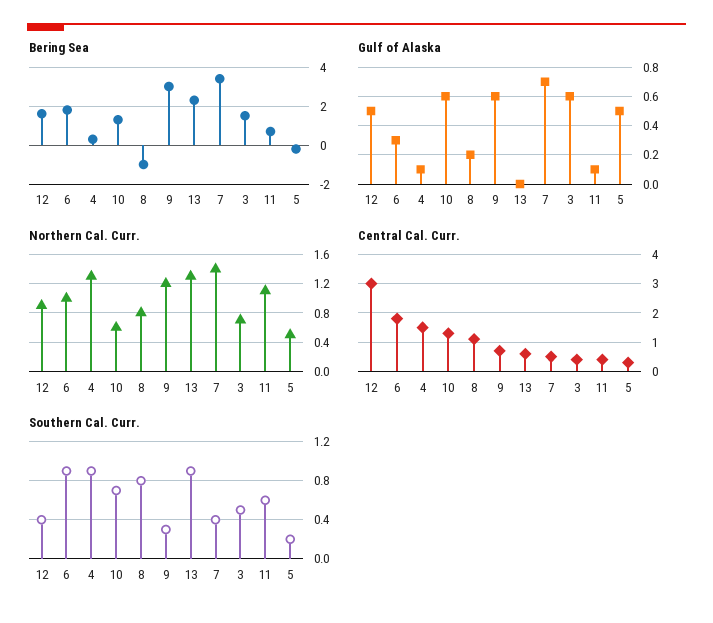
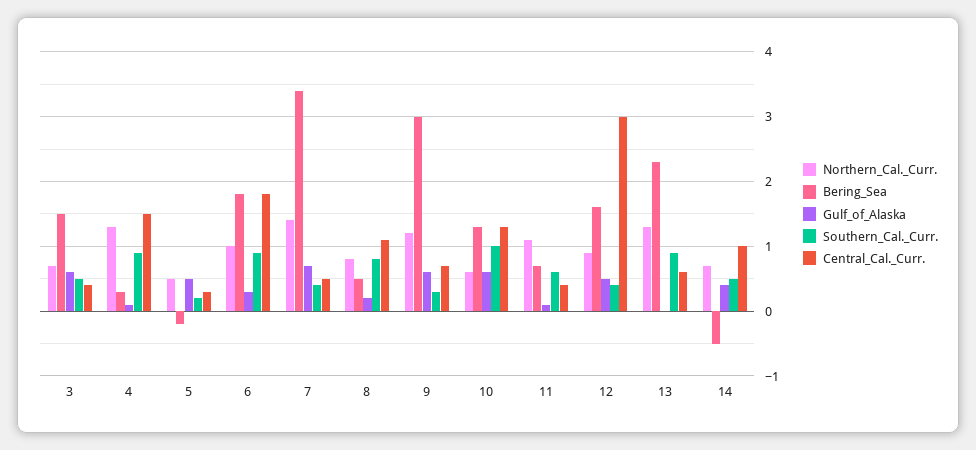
  {
    "Bering Sea": {
      "12": 1.6,
      "6": 1.8,
      "4": 0.3,
      "10": 1.3,
-     "8": -1,
+     "8": 0.5,
      "9": 3,
      "13": 2.3,
      "7": 3.4,
      "3": 1.5,
      "11": 0.7,
-     "5": -0.2
+     "5": -0.2,
+     "14": -0.5
    },
    "Gulf of Alaska": {
      "12": 0.5,
      "6": 0.3,
      "4": 0.1,
      "10": 0.6,
      "8": 0.2,
      "9": 0.6,
      "13": 0,
      "7": 0.7,
      "3": 0.6,
      "11": 0.1,
-     "5": 0.5
+     "5": 0.5,
+     "14": 0.4
    },
    "Northern Cal. Curr.": {
      "12": 0.9,
      "6": 1,
      "4": 1.3,
      "10": 0.6,
      "8": 0.8,
      "9": 1.2,
      "13": 1.3,
      "7": 1.4,
      "3": 0.7,
      "11": 1.1,
-     "5": 0.5
+     "5": 0.5,
+     "14": 0.7
    },
    "Central Cal. Curr.": {
      "12": 3,
      "6": 1.8,
      "4": 1.5,
      "10": 1.3,
      "8": 1.1,
      "9": 0.7,
      "13": 0.6,
      "7": 0.5,
      "3": 0.4,
      "11": 0.4,
-     "5": 0.3
+     "5": 0.3,
+     "14": 1
    },
    "Southern Cal. Curr.": {
      "12": 0.4,
      "6": 0.9,
      "4": 0.9,
-     "10": 0.7,
+     "10": 1,
      "8": 0.8,
      "9": 0.3,
      "13": 0.9,
      "7": 0.4,
      "3": 0.5,
      "11": 0.6,
-     "5": 0.2
+     "5": 0.2,
+     "14": 0.5
    }
  }

